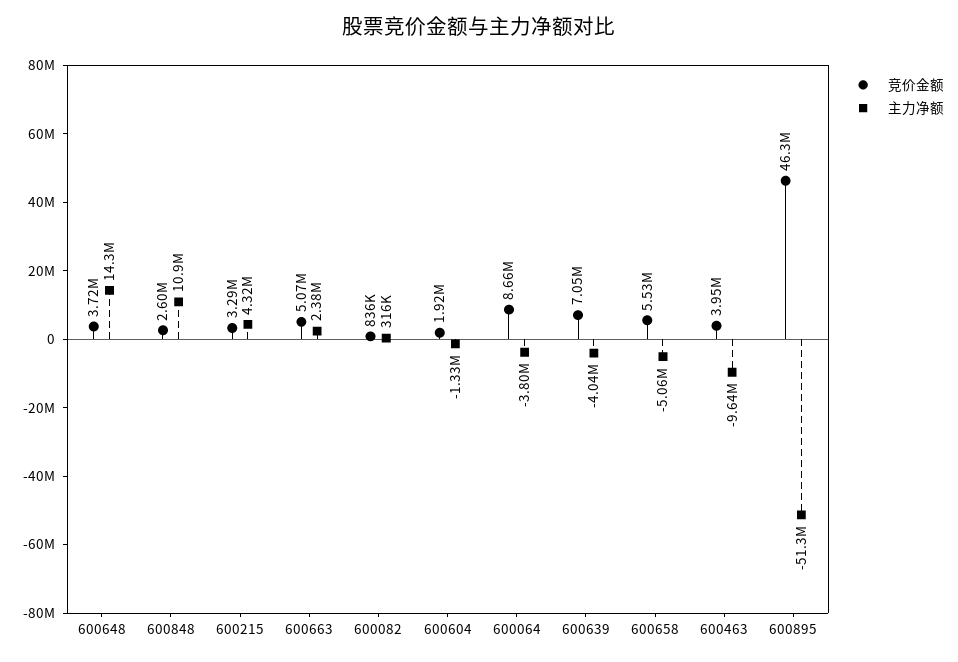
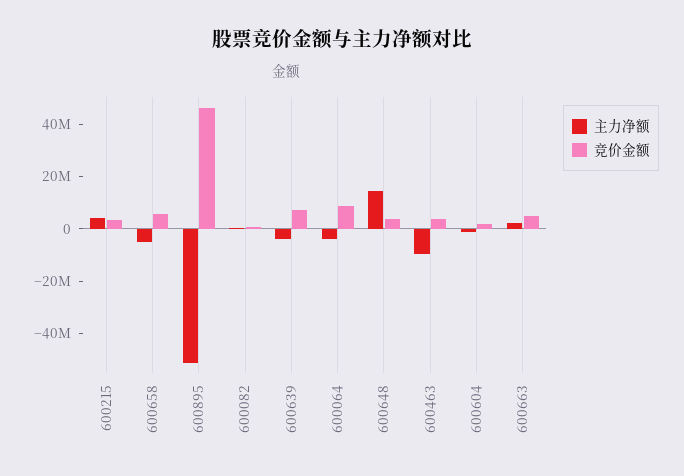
  {
    "竞价金额": {
      "600648": 3720000,
-     "600848": 2600000,
      "600215": 3290000,
      "600663": 5070000,
      "600082": 836000,
      "600604": 1920000,
      "600064": 8660000,
      "600639": 7050000,
      "600658": 5530000,
      "600463": 3950000,
      "600895": 46300000
    },
    "主力净额": {
      "600648": 14300000,
-     "600848": 10900000,
      "600215": 4320000,
      "600663": 2380000,
      "600082": 316000,
      "600604": -1330000,
      "600064": -3800000,
      "600639": -4040000,
      "600658": -5060000,
      "600463": -9640000,
      "600895": -51300000
    }
  }

